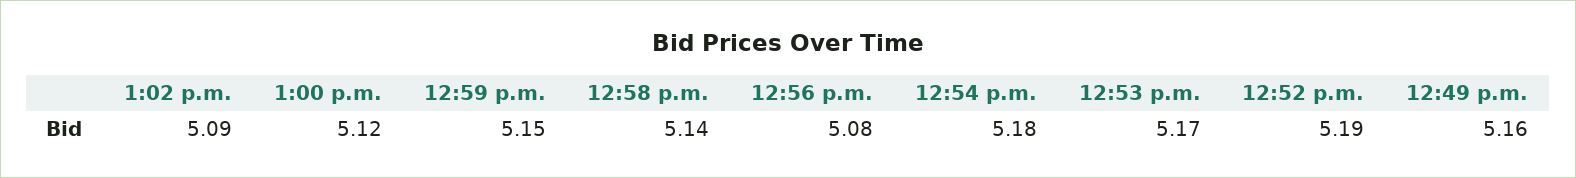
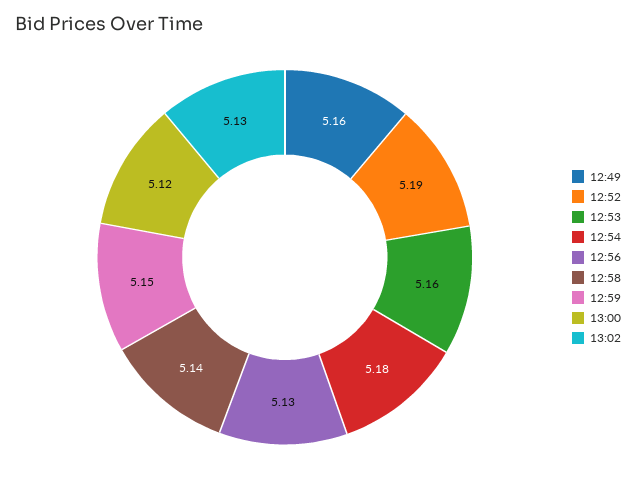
  {
-   "1:02 p.m.": 5.09,
+   "1:02 p.m.": 5.13,
    "1:00 p.m.": 5.12,
    "12:59 p.m.": 5.15,
    "12:58 p.m.": 5.14,
-   "12:56 p.m.": 5.08,
+   "12:56 p.m.": 5.13,
    "12:54 p.m.": 5.18,
-   "12:53 p.m.": 5.17,
+   "12:53 p.m.": 5.16,
    "12:52 p.m.": 5.19,
    "12:49 p.m.": 5.16
  }

